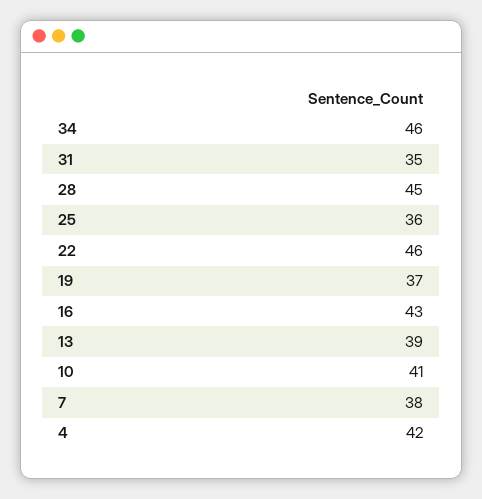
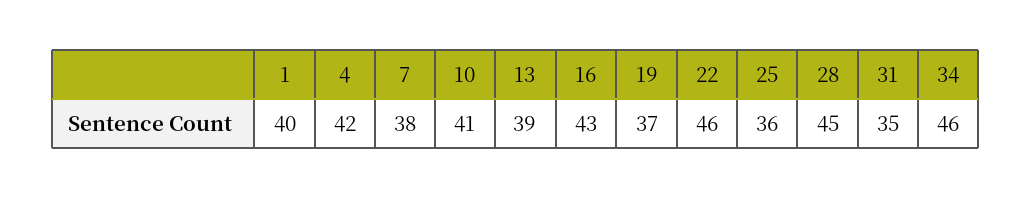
  {
    "34": 46,
    "31": 35,
    "28": 45,
    "25": 36,
    "22": 46,
    "19": 37,
    "16": 43,
    "13": 39,
    "10": 41,
    "7": 38,
-   "4": 42
+   "4": 42,
+   "1": 40
  }

